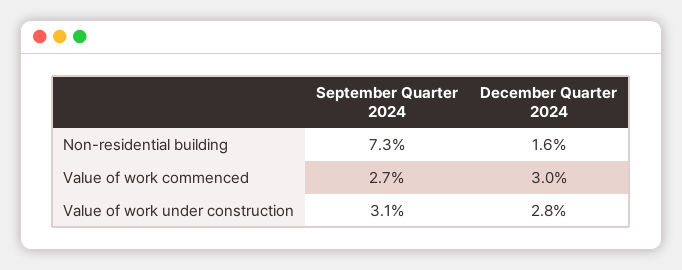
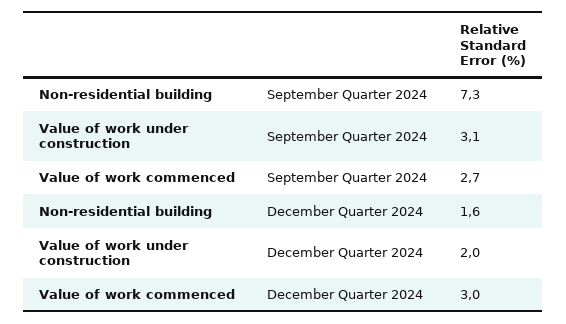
  {
    "September Quarter 2024": {
      "Non-residential building": 7.3,
      "Value of work commenced": 2.7,
      "Value of work under construction": 3.1
    },
    "December Quarter 2024": {
      "Non-residential building": 1.6,
      "Value of work commenced": 3,
-     "Value of work under construction": 2.8
+     "Value of work under construction": 2
    }
  }

